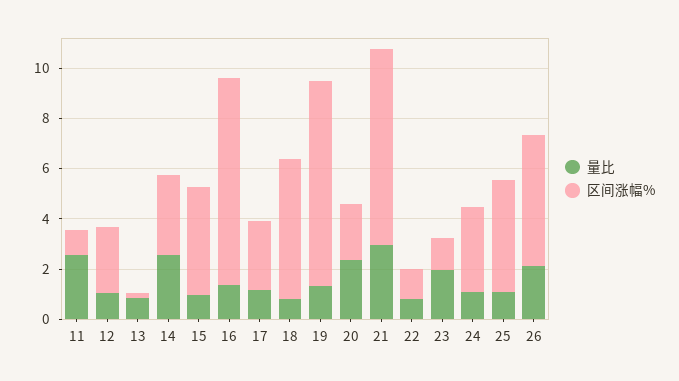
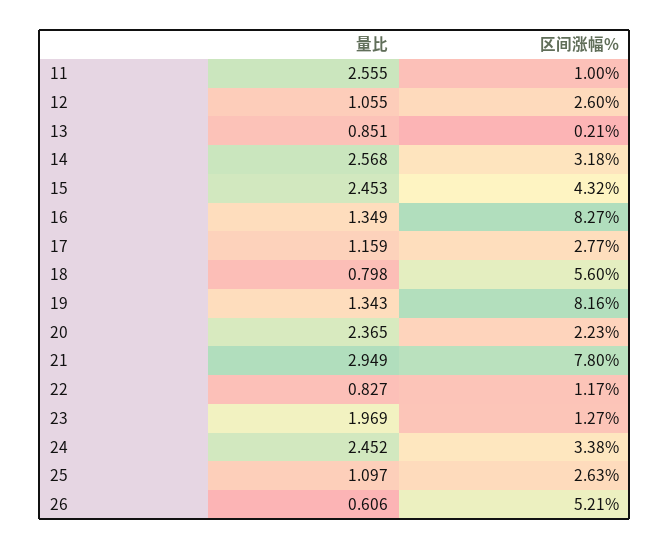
  {
    "量比": {
      "11": 2.555,
      "12": 1.055,
      "13": 0.851,
      "14": 2.568,
-     "15": 1,
+     "15": 2.453,
      "16": 1.349,
      "17": 1.159,
      "18": 0.798,
      "19": 1.343,
      "20": 2.365,
      "21": 2.949,
      "22": 0.827,
      "23": 1.969,
-     "24": 1,
+     "24": 2.452,
      "25": 1.097,
-     "26": 2
+     "26": 0.606
    },
    "区间涨幅%": {
      "11": 1,
      "12": 2.6,
      "13": 0.21,
      "14": 3.18,
      "15": 4.32,
      "16": 8.27,
      "17": 2.77,
      "18": 5.6,
      "19": 8.16,
      "20": 2.23,
      "21": 7.8,
      "22": 1.17,
      "23": 1.27,
      "24": 3.38,
-     "25": 4.5,
+     "25": 2.63,
      "26": 5.21
    }
  }

